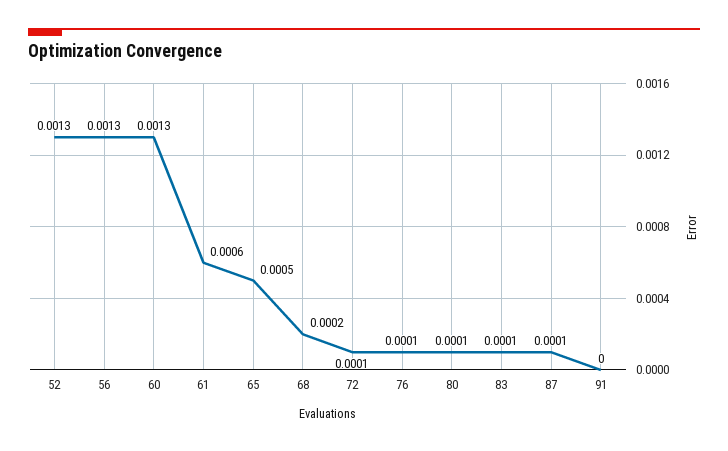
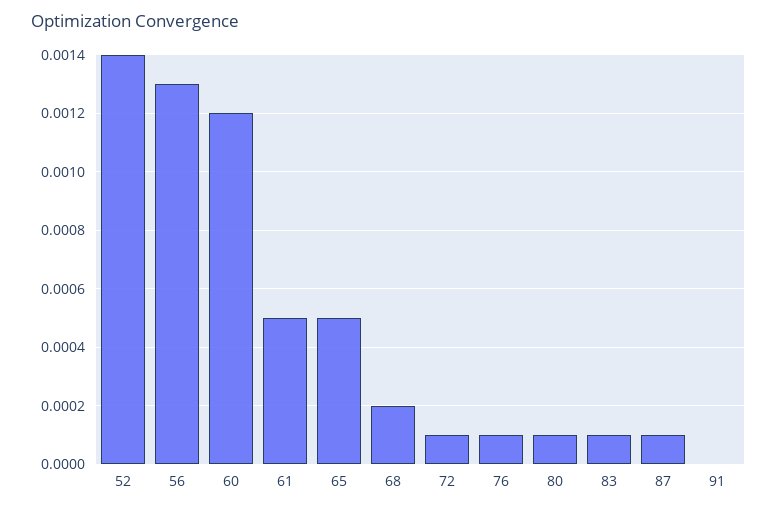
  {
-   "52": 0.0013,
+   "52": 0.0014,
    "56": 0.0013,
-   "60": 0.0013,
+   "60": 0.0012,
-   "61": 0.0006,
+   "61": 0.0005,
    "65": 0.0005,
    "68": 0.0002,
    "72": 0.0001,
    "76": 0.0001,
    "80": 0.0001,
    "83": 0.0001,
    "87": 0.0001,
    "91": 0
  }

